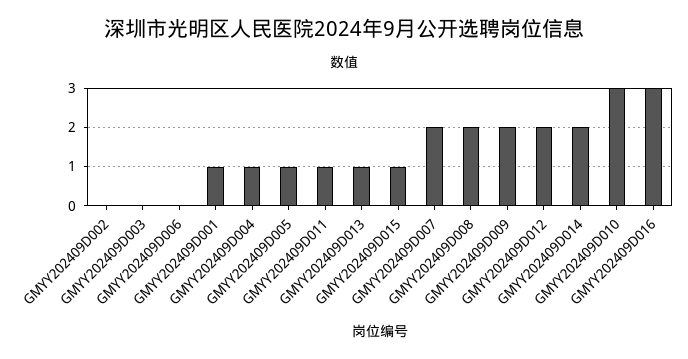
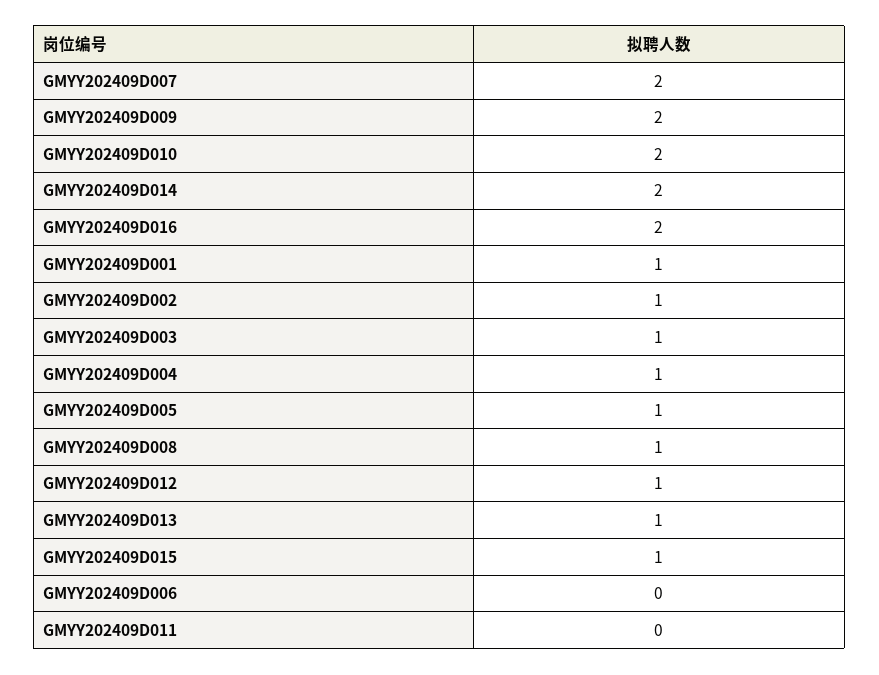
  {
-   "GMYY202409D002": 0,
+   "GMYY202409D002": 1,
-   "GMYY202409D003": 0,
+   "GMYY202409D003": 1,
    "GMYY202409D006": 0,
    "GMYY202409D001": 1,
    "GMYY202409D004": 1,
    "GMYY202409D005": 1,
-   "GMYY202409D011": 1,
+   "GMYY202409D011": 0,
    "GMYY202409D013": 1,
    "GMYY202409D015": 1,
    "GMYY202409D007": 2,
-   "GMYY202409D008": 2,
+   "GMYY202409D008": 1,
    "GMYY202409D009": 2,
-   "GMYY202409D012": 2,
+   "GMYY202409D012": 1,
    "GMYY202409D014": 2,
-   "GMYY202409D010": 3,
+   "GMYY202409D010": 2,
-   "GMYY202409D016": 3
+   "GMYY202409D016": 2
  }

